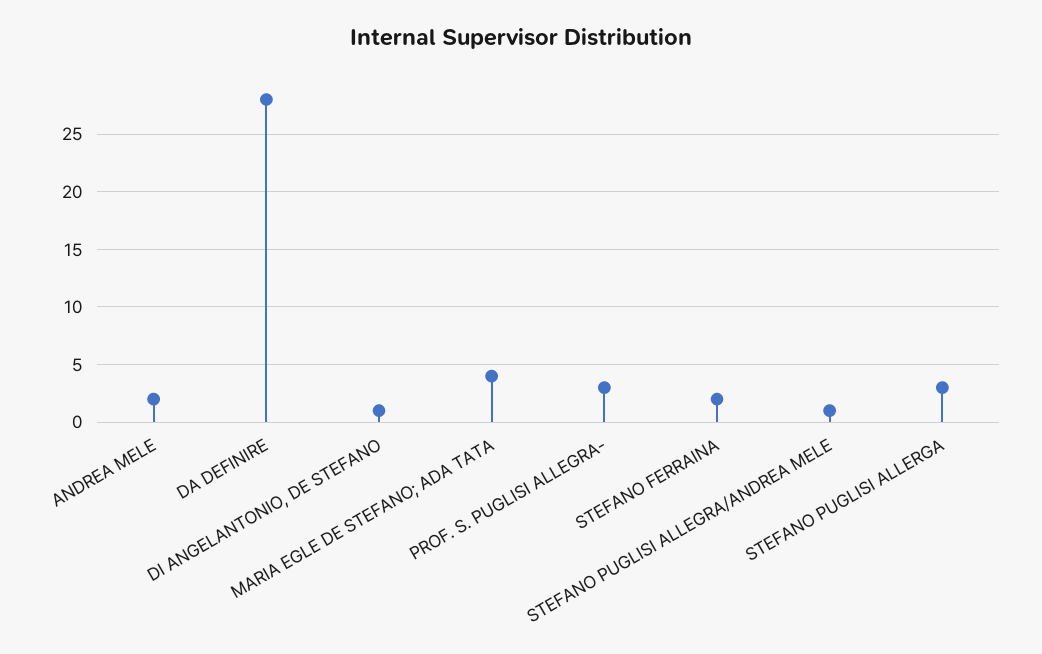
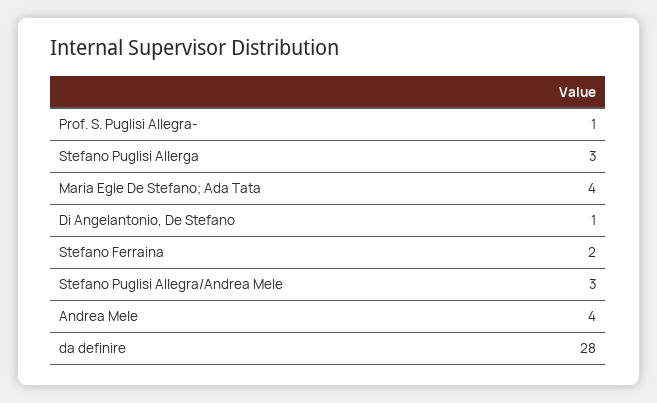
  {
-   "ANDREA MELE": 2,
+   "ANDREA MELE": 4,
    "DA DEFINIRE": 28,
    "DI ANGELANTONIO, DE STEFANO": 1,
    "MARIA EGLE DE STEFANO; ADA TATA": 4,
-   "PROF. S. PUGLISI ALLEGRA-": 3,
+   "PROF. S. PUGLISI ALLEGRA-": 1,
    "STEFANO FERRAINA": 2,
-   "STEFANO PUGLISI ALLEGRA/ANDREA MELE": 1,
+   "STEFANO PUGLISI ALLEGRA/ANDREA MELE": 3,
    "STEFANO PUGLISI ALLERGA": 3
  }

